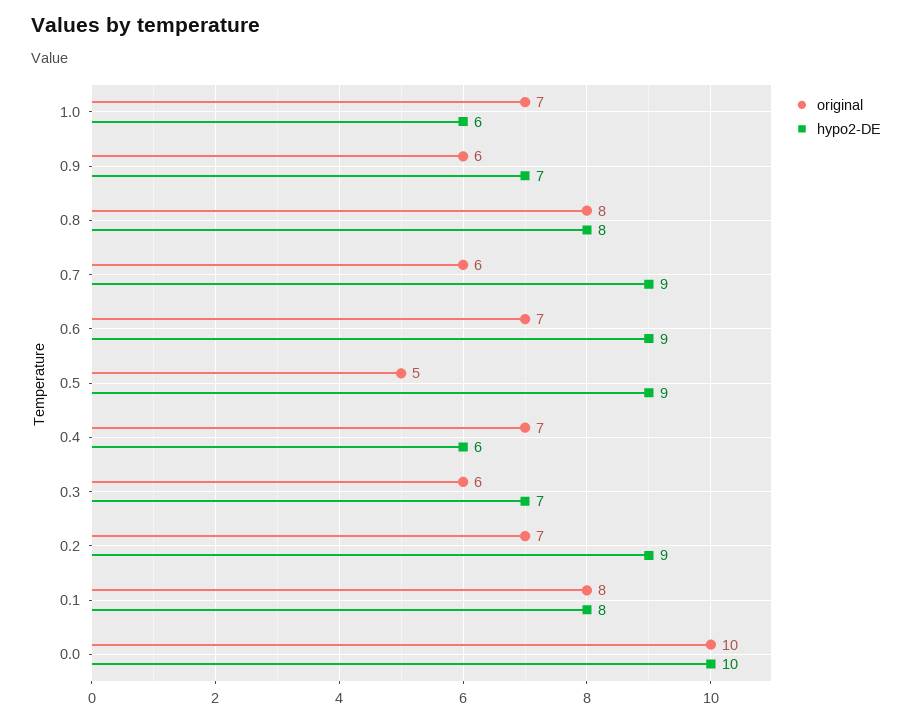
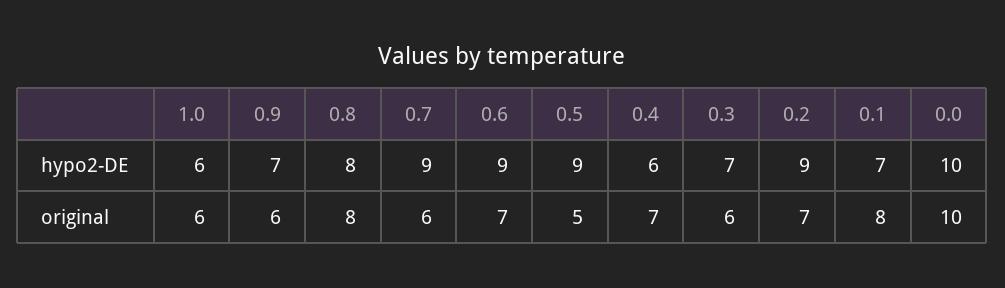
  {
    "original": {
-     "1.0": 7,
+     "1.0": 6,
      "0.9": 6,
      "0.8": 8,
      "0.7": 6,
      "0.6": 7,
      "0.5": 5,
      "0.4": 7,
      "0.3": 6,
      "0.2": 7,
      "0.1": 8,
      "0.0": 10
    },
    "hypo2-DE": {
      "1.0": 6,
      "0.9": 7,
      "0.8": 8,
      "0.7": 9,
      "0.6": 9,
      "0.5": 9,
      "0.4": 6,
      "0.3": 7,
      "0.2": 9,
-     "0.1": 8,
+     "0.1": 7,
      "0.0": 10
    }
  }

